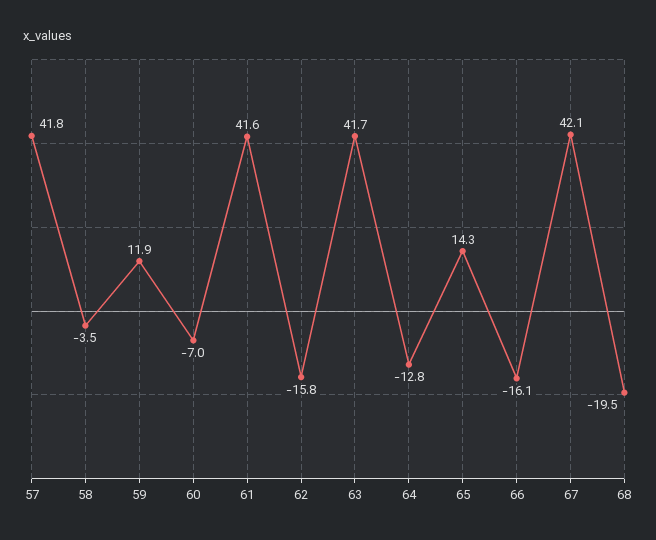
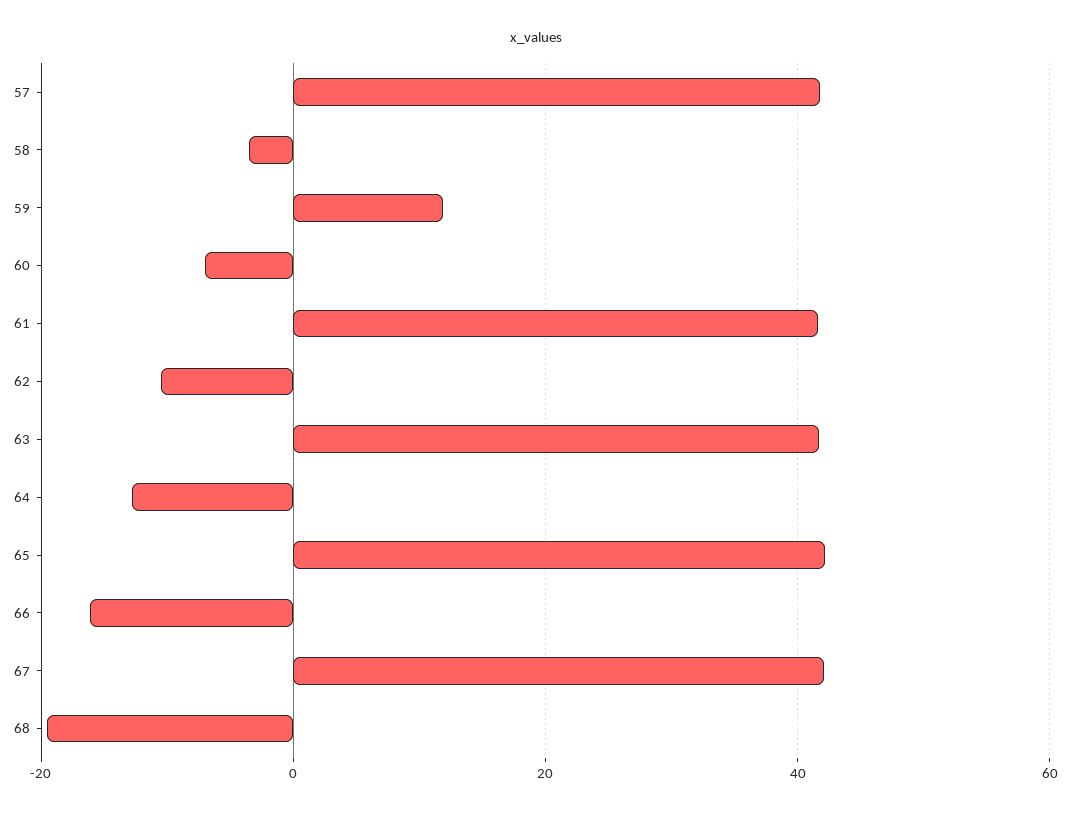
  {
    "57": 41.8,
    "58": -3.5,
    "59": 11.9,
    "60": -7,
    "61": 41.6,
-   "62": -15.8,
+   "62": -10,
    "63": 41.7,
    "64": -12.8,
-   "65": 14.3,
+   "65": 42,
    "66": -16.1,
    "67": 42.1,
    "68": -19.5
  }

